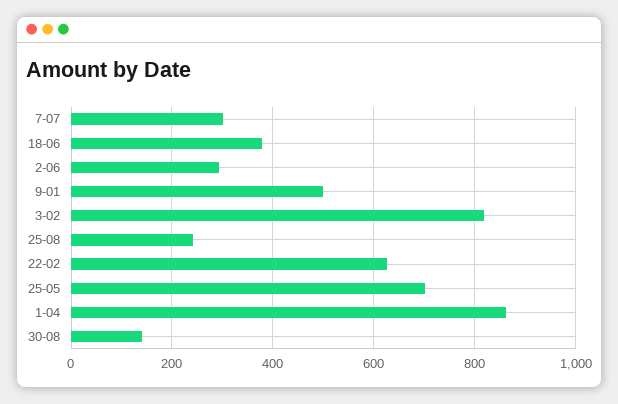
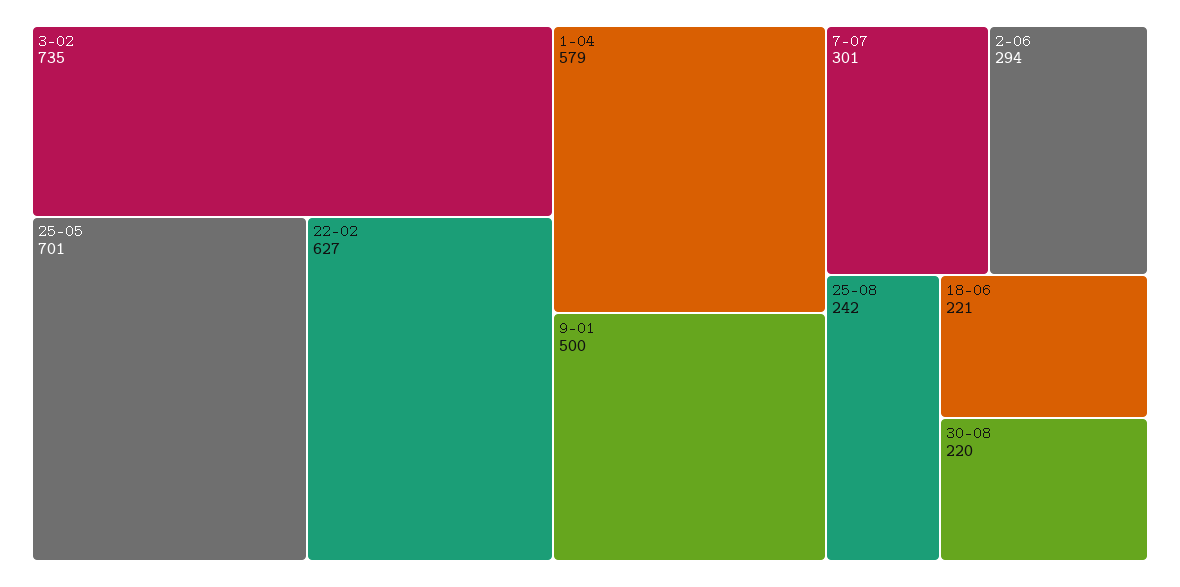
  {
    "7-07": 301,
-   "18-06": 380,
+   "18-06": 221,
    "2-06": 294,
    "9-01": 500,
-   "3-02": 820,
+   "3-02": 735,
    "25-08": 242,
    "22-02": 627,
    "25-05": 701,
-   "1-04": 860,
+   "1-04": 579,
-   "30-08": 140
+   "30-08": 220
  }

